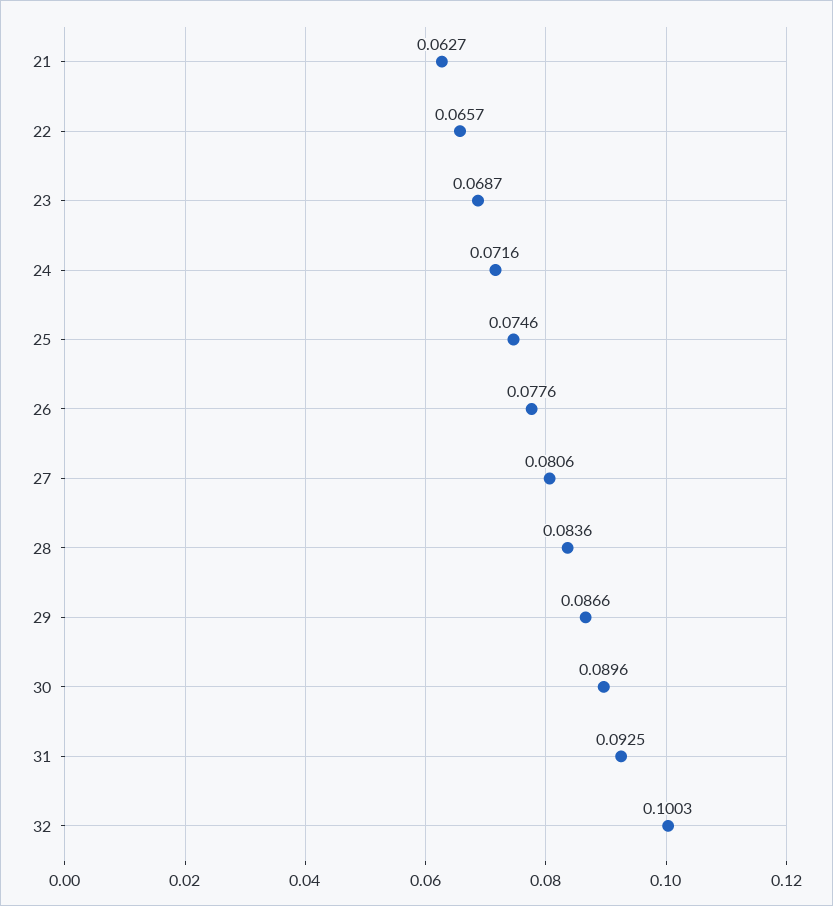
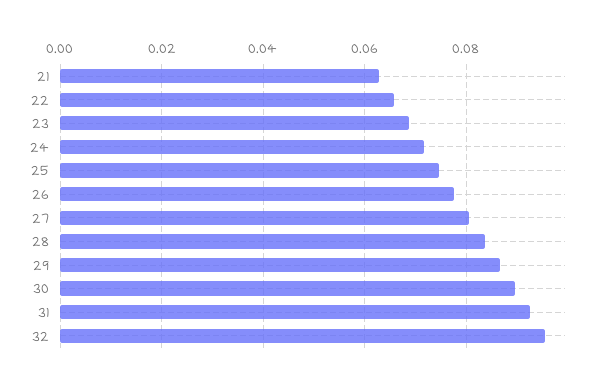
  {
    "21": 0.0627,
    "22": 0.0657,
    "23": 0.0687,
    "24": 0.0716,
    "25": 0.0746,
    "26": 0.0776,
    "27": 0.0806,
    "28": 0.0836,
    "29": 0.0866,
    "30": 0.0896,
    "31": 0.0925,
-   "32": 0.1003
+   "32": 0.096
  }

